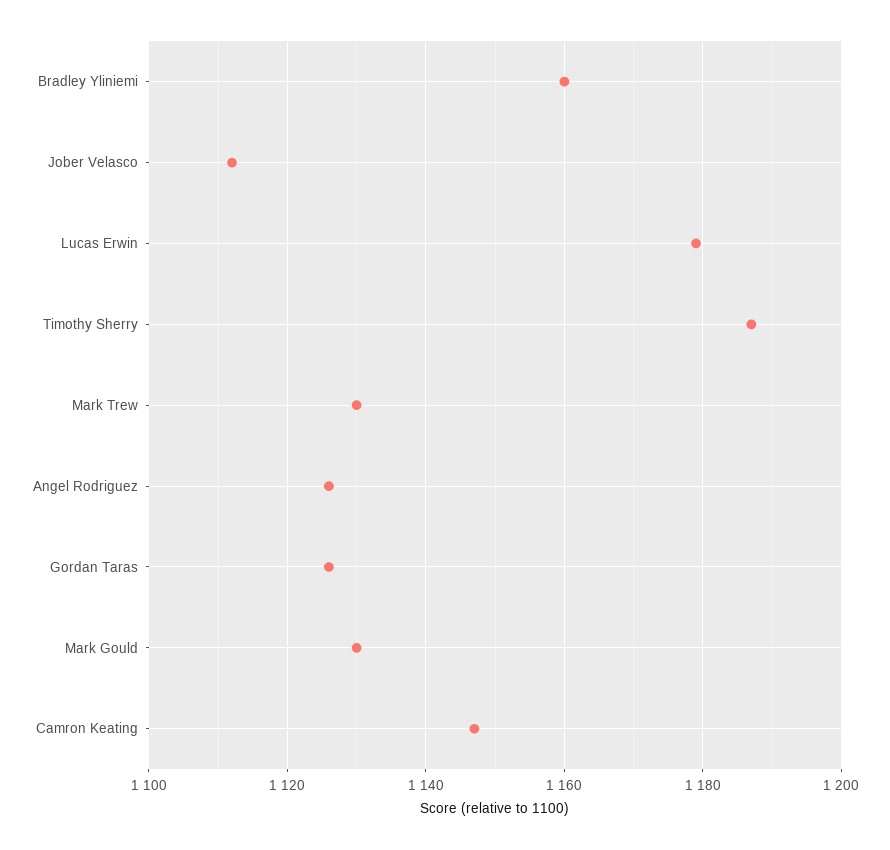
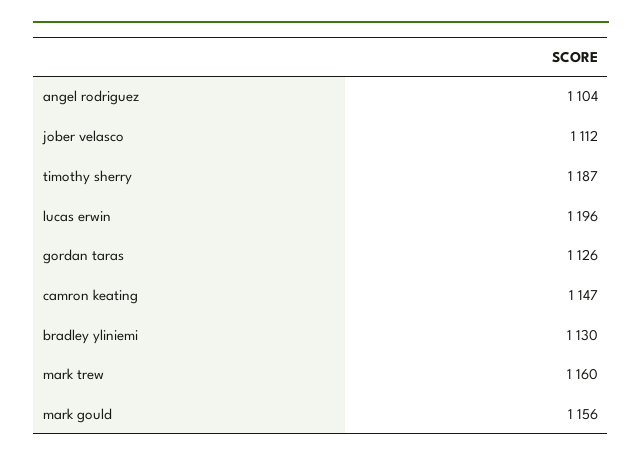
  {
-   "Bradley Yliniemi": 1160,
+   "Bradley Yliniemi": 1130,
    "Jober Velasco": 1112,
-   "Lucas Erwin": 1180,
+   "Lucas Erwin": 1196,
    "Timothy Sherry": 1187,
-   "Mark Trew": 1130,
+   "Mark Trew": 1160,
-   "Angel Rodriguez": 1125,
+   "Angel Rodriguez": 1104,
    "Gordan Taras": 1126,
-   "Mark Gould": 1130,
+   "Mark Gould": 1156,
    "Camron Keating": 1147
  }

